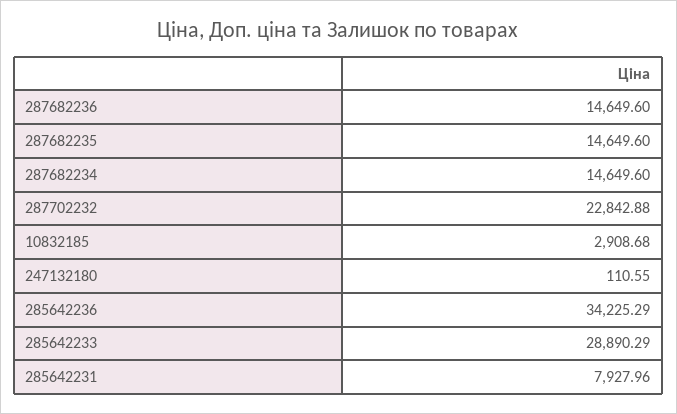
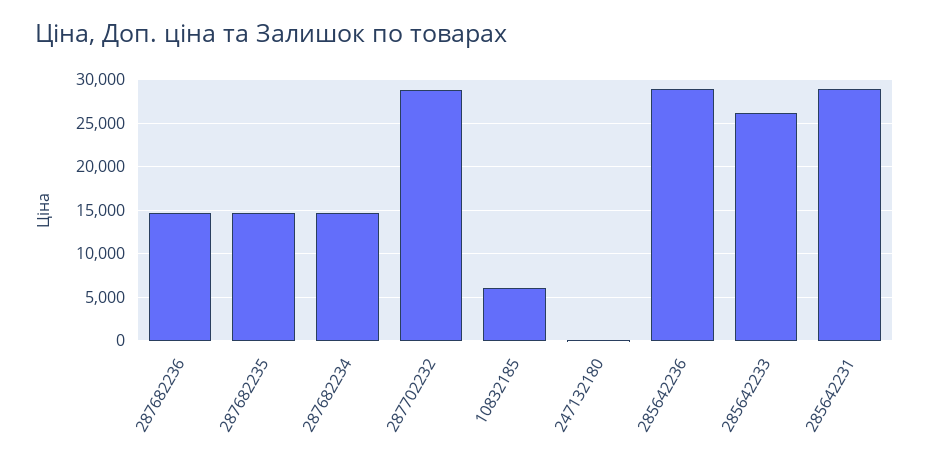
  {
    "287682236": 14649.6,
    "287682235": 14649.6,
    "287682234": 14649.6,
-   "287702232": 22842.88,
+   "287702232": 29000,
-   "10832185": 2908.68,
+   "10832185": 6000,
    "247132180": 110.55,
-   "285642236": 34225.29,
+   "285642236": 29000,
-   "285642233": 28890.29,
+   "285642233": 26000,
-   "285642231": 7927.96
+   "285642231": 29000
  }

